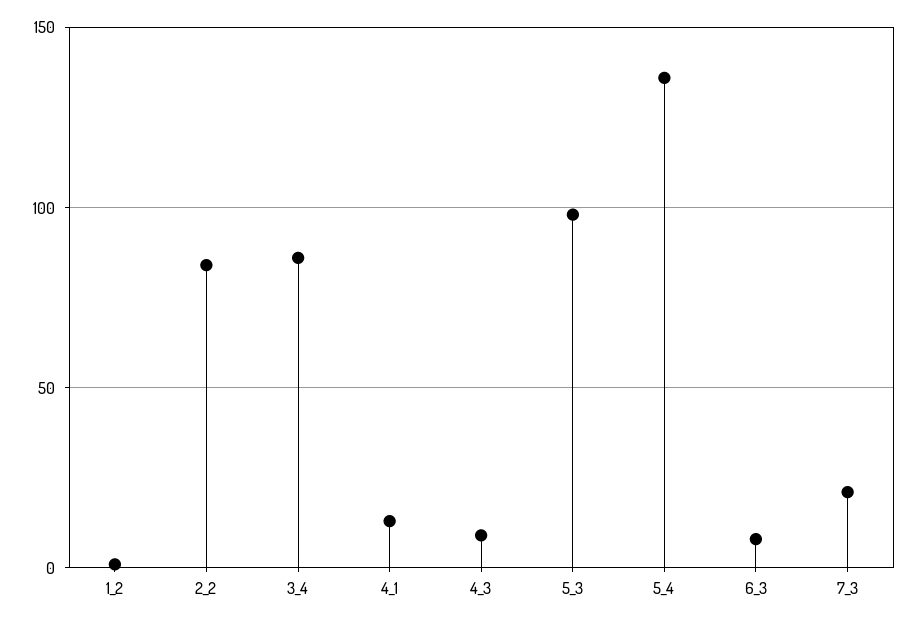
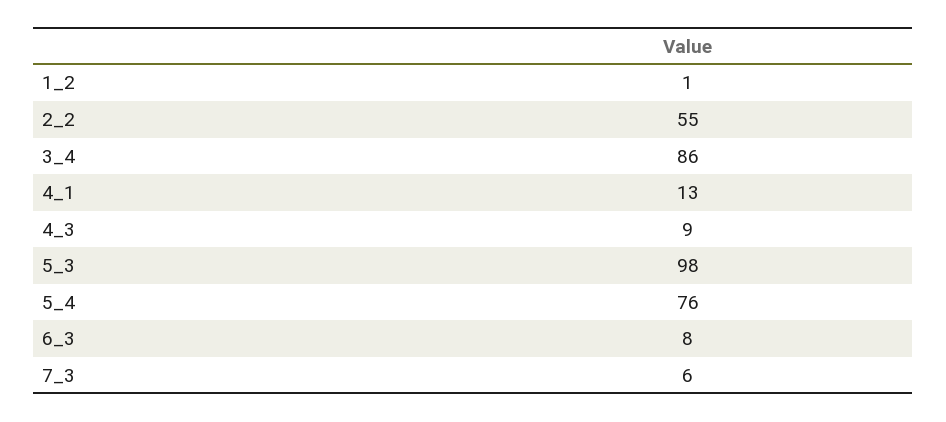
  {
    "1_2": 1,
-   "2_2": 85,
+   "2_2": 55,
    "3_4": 86,
    "4_1": 13,
    "4_3": 9,
    "5_3": 98,
-   "5_4": 135,
+   "5_4": 76,
    "6_3": 8,
-   "7_3": 20
+   "7_3": 6
  }

